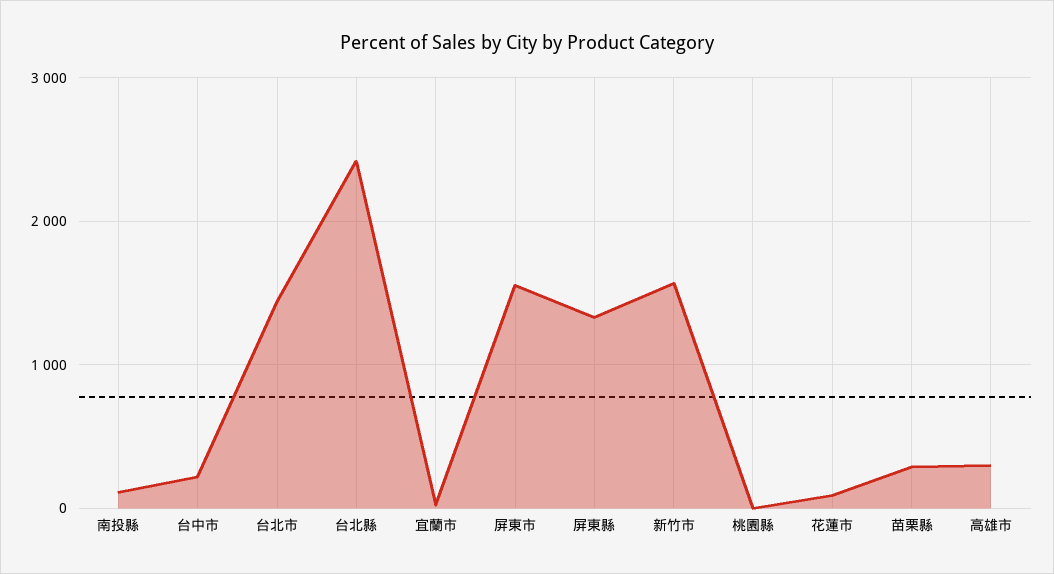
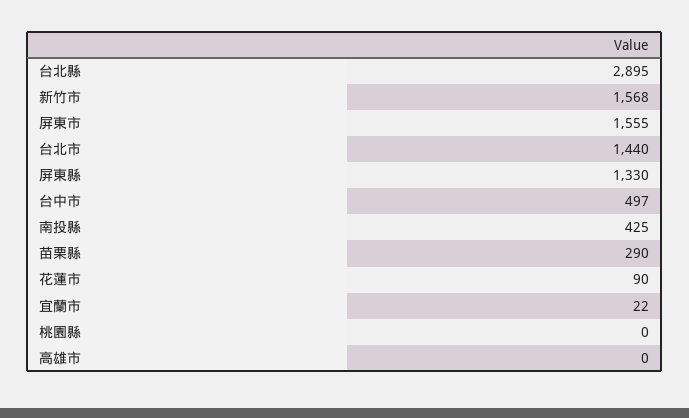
  {
-   "南投縣": 100,
+   "南投縣": 425,
-   "台中市": 200,
+   "台中市": 497,
    "台北市": 1440,
-   "台北縣": 2400,
+   "台北縣": 2895,
    "宜蘭市": 22,
    "屏東市": 1555,
    "屏東縣": 1330,
    "新竹市": 1568,
    "桃園縣": 0,
    "花蓮市": 90,
    "苗栗縣": 290,
-   "高雄市": 300
+   "高雄市": 0
  }

